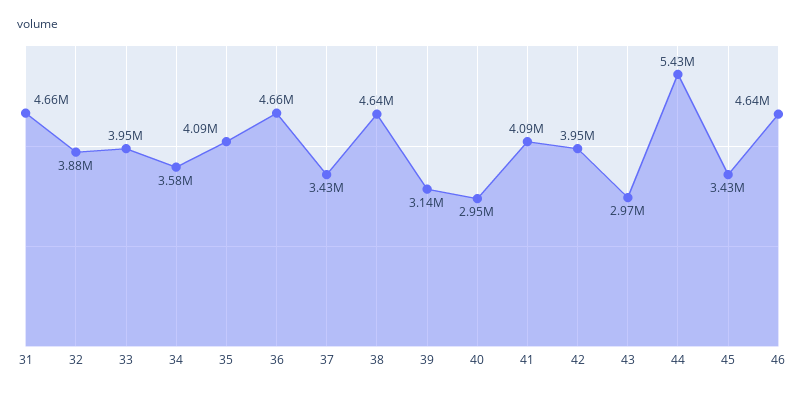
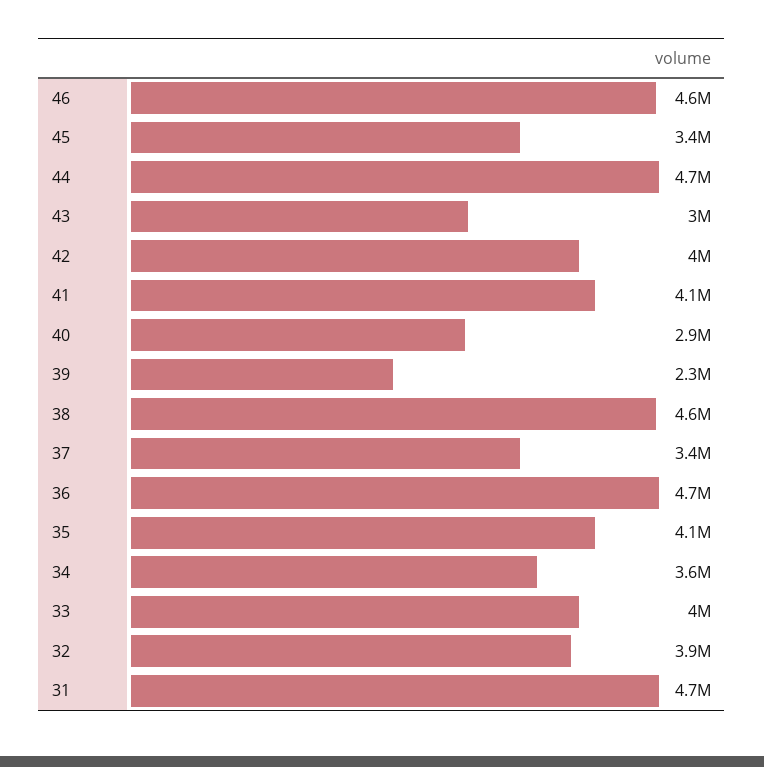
  {
    "31": 4660000,
    "32": 3880000,
    "33": 3950000,
    "34": 3580000,
    "35": 4090000,
    "36": 4660000,
    "37": 3430000,
    "38": 4640000,
-   "39": 3140000,
+   "39": 2300000,
    "40": 2950000,
    "41": 4090000,
    "42": 3950000,
    "43": 2970000,
-   "44": 5430000,
+   "44": 4700000,
    "45": 3430000,
    "46": 4640000
  }

